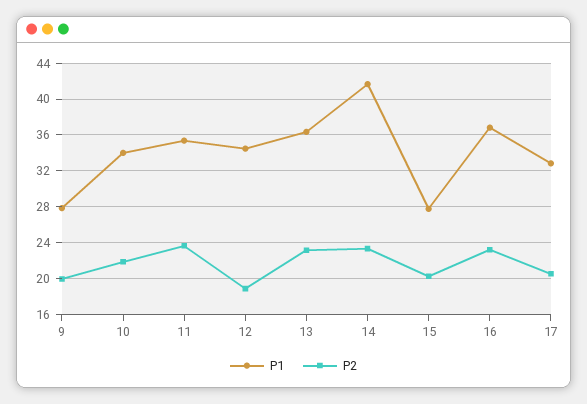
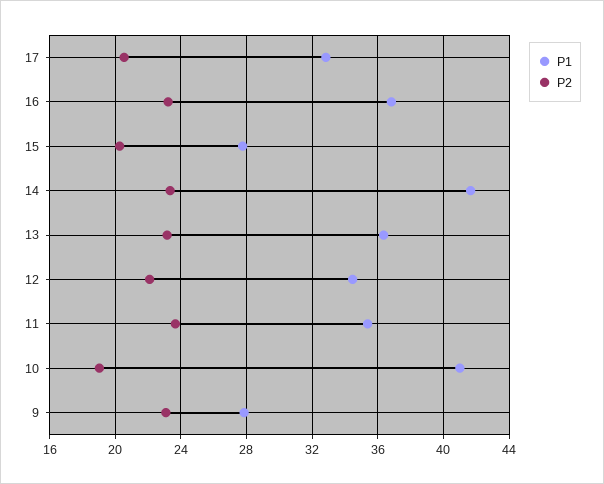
  {
    "P1": {
      "9": 28,
-     "10": 34,
+     "10": 41,
      "11": 35.5,
      "12": 34.5,
      "13": 36.5,
      "14": 41.5,
      "15": 28,
      "16": 37,
      "17": 33
    },
    "P2": {
-     "9": 20,
+     "9": 23,
-     "10": 22,
+     "10": 19,
      "11": 23.5,
-     "12": 19,
+     "12": 22,
      "13": 23,
      "14": 23.5,
      "15": 20.5,
      "16": 23,
      "17": 20.5
    }
  }

